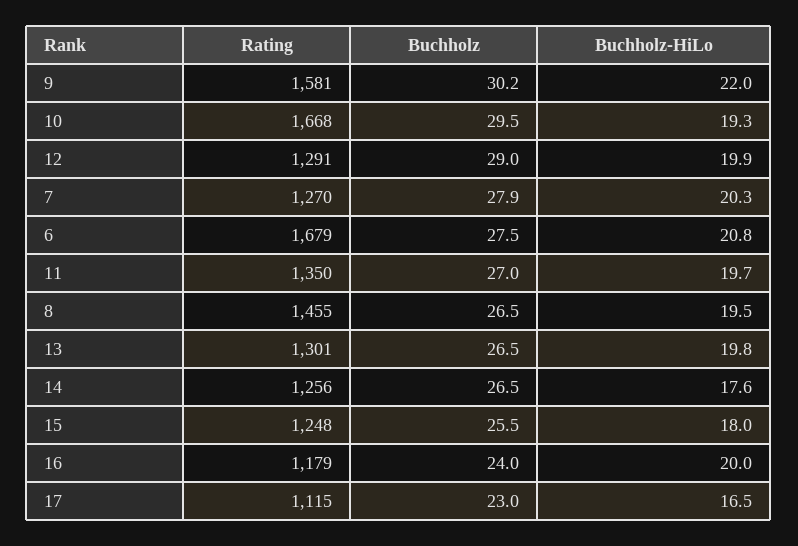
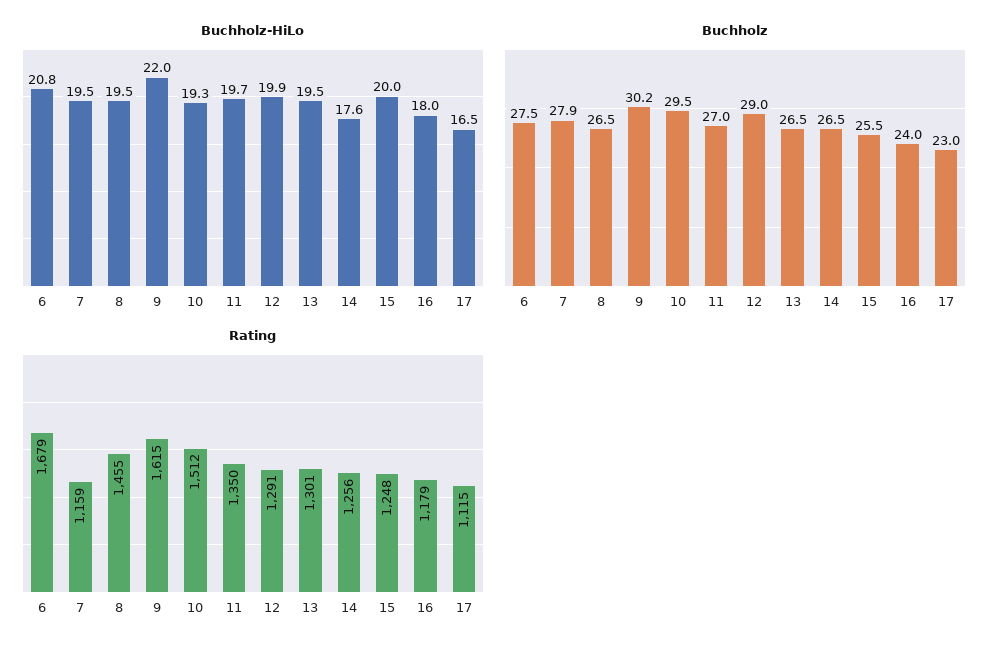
  {
    "Rating": {
-     "9": 1581,
+     "9": 1615,
-     "10": 1668,
+     "10": 1512,
      "12": 1291,
-     "7": 1270,
+     "7": 1159,
      "6": 1679,
      "11": 1350,
      "8": 1455,
      "13": 1301,
      "14": 1256,
      "15": 1248,
      "16": 1179,
      "17": 1115
    },
    "Buchholz": {
      "9": 30.2,
      "10": 29.5,
      "12": 29,
      "7": 27.9,
      "6": 27.5,
      "11": 27,
      "8": 26.5,
      "13": 26.5,
      "14": 26.5,
      "15": 25.5,
      "16": 24,
      "17": 23
    },
    "Buchholz-HiLo": {
      "9": 22,
      "10": 19.3,
      "12": 19.9,
-     "7": 20.3,
+     "7": 19.5,
      "6": 20.8,
      "11": 19.7,
      "8": 19.5,
-     "13": 19.8,
+     "13": 19.5,
      "14": 17.6,
-     "15": 18,
+     "15": 20,
-     "16": 20,
+     "16": 18,
      "17": 16.5
    }
  }

